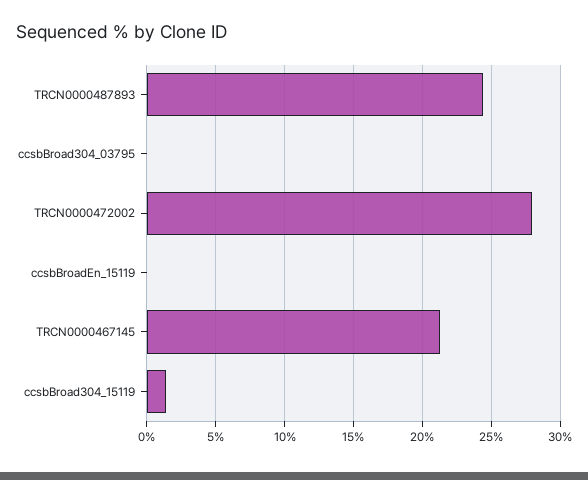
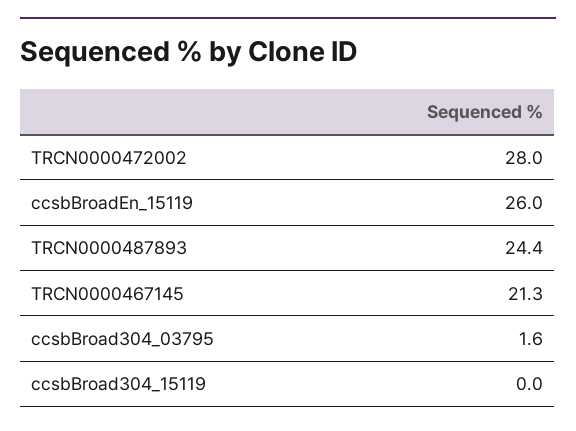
  {
    "TRCN0000487893": 24.4,
-   "ccsbBroad304_03795": 0,
+   "ccsbBroad304_03795": 1.6,
    "TRCN0000472002": 28,
-   "ccsbBroadEn_15119": 0,
+   "ccsbBroadEn_15119": 26,
    "TRCN0000467145": 21.3,
-   "ccsbBroad304_15119": 1.5
+   "ccsbBroad304_15119": 0
  }

